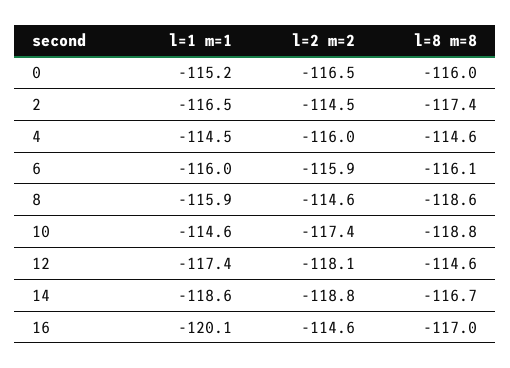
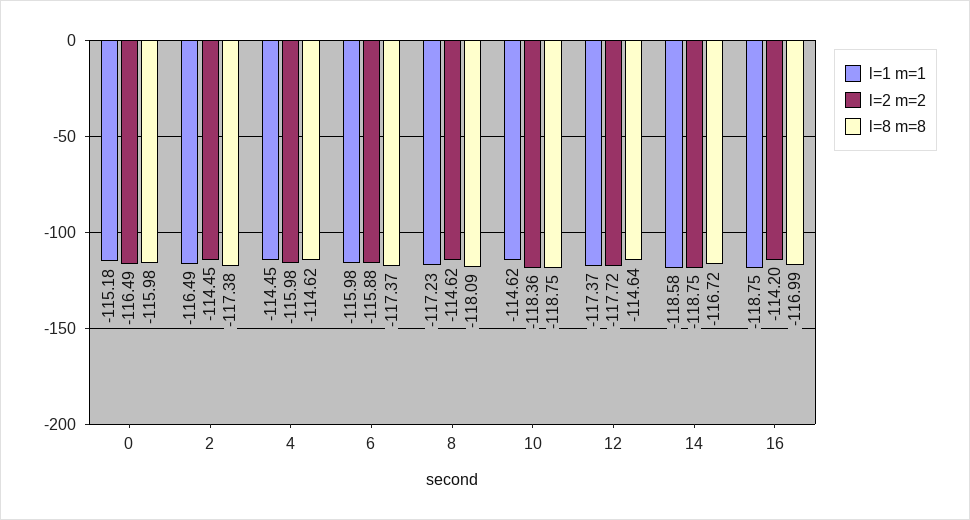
  {
    "l=1 m=1": {
      "0": -115.18,
      "2": -116.49,
      "4": -114.45,
      "6": -115.98,
-     "8": -115.9,
+     "8": -117.23,
      "10": -114.62,
      "12": -117.37,
      "14": -118.58,
-     "16": -120.1
+     "16": -118.75
    },
    "l=2 m=2": {
      "0": -116.49,
      "2": -114.45,
      "4": -115.98,
      "6": -115.88,
      "8": -114.62,
-     "10": -117.4,
+     "10": -118.36,
-     "12": -118.1,
+     "12": -117.72,
      "14": -118.75,
-     "16": -114.6
+     "16": -114.2
    },
    "l=8 m=8": {
      "0": -115.98,
      "2": -117.38,
      "4": -114.62,
-     "6": -116.1,
+     "6": -117.37,
-     "8": -118.6,
+     "8": -118.09,
      "10": -118.75,
      "12": -114.64,
      "14": -116.72,
      "16": -116.99
    }
  }

